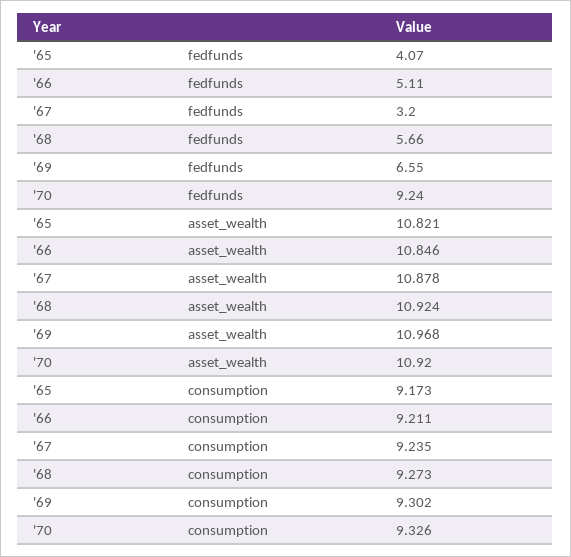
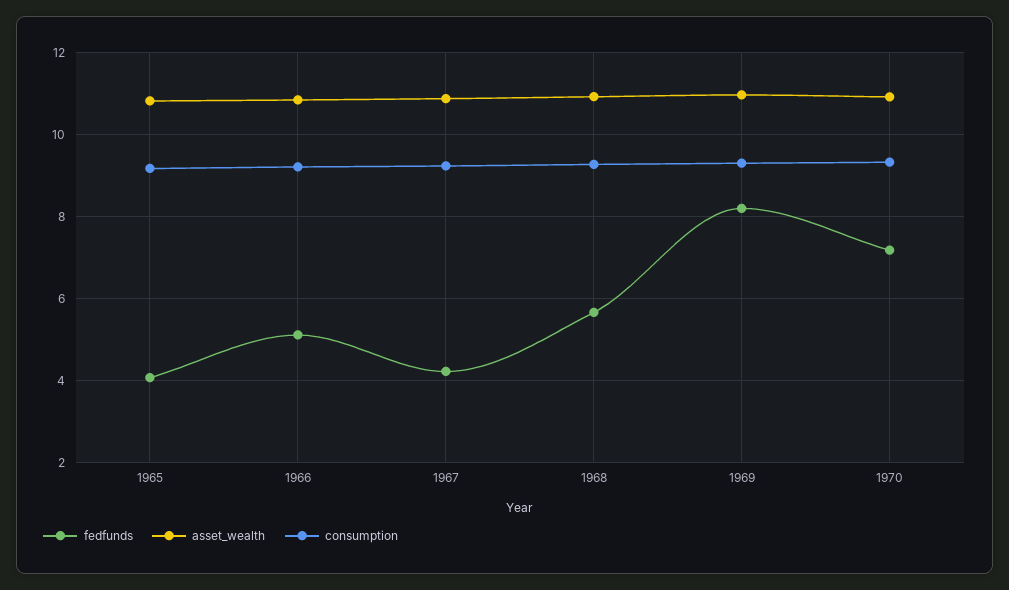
  {
    "fedfunds": {
      "'65": 4.07,
      "'66": 5.11,
-     "'67": 3.2,
+     "'67": 4.2,
      "'68": 5.66,
-     "'69": 6.55,
+     "'69": 8.2,
-     "'70": 9.24
+     "'70": 7.2
    },
    "asset_wealth": {
      "'65": 10.821,
      "'66": 10.846,
      "'67": 10.878,
      "'68": 10.924,
      "'69": 10.968,
      "'70": 10.92
    },
    "consumption": {
      "'65": 9.173,
      "'66": 9.211,
      "'67": 9.235,
      "'68": 9.273,
      "'69": 9.302,
      "'70": 9.326
    }
  }

